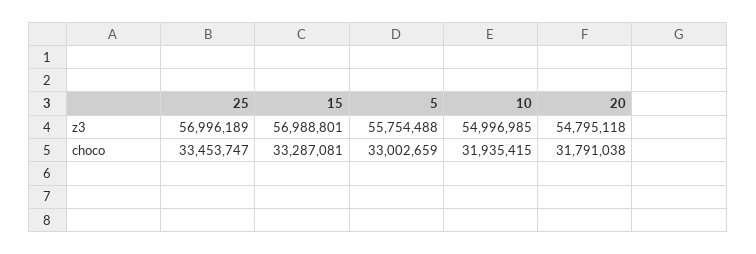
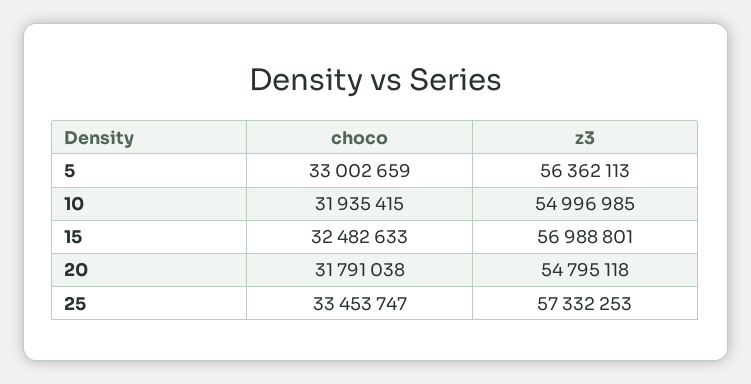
  {
    "25": {
-     "z3": 56996189,
+     "z3": 57332253,
      "choco": 33453747
    },
    "15": {
      "z3": 56988801,
-     "choco": 33287081
+     "choco": 32482633
    },
    "5": {
-     "z3": 55754488,
+     "z3": 56362113,
      "choco": 33002659
    },
    "10": {
      "z3": 54996985,
      "choco": 31935415
    },
    "20": {
      "z3": 54795118,
      "choco": 31791038
    }
  }

